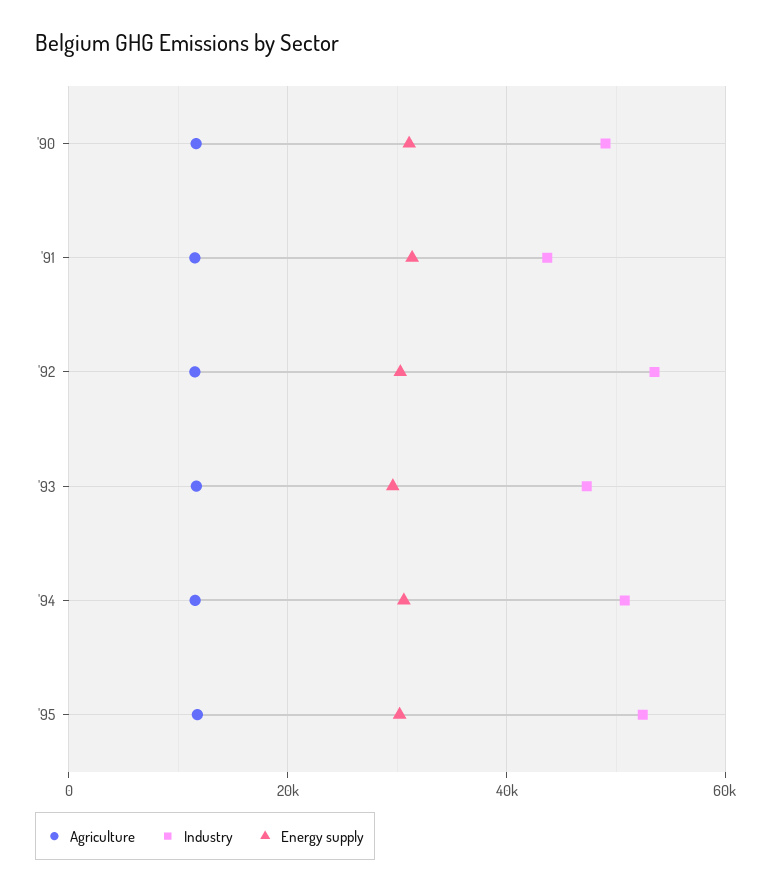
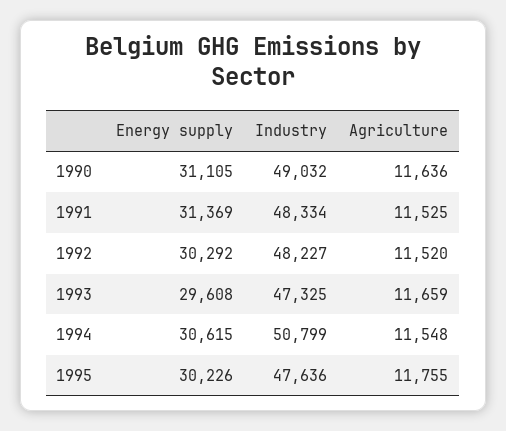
  {
    "Agriculture": {
      "'90": 11636,
      "'91": 11525,
      "'92": 11520,
      "'93": 11659,
      "'94": 11548,
      "'95": 11755
    },
    "Industry": {
      "'90": 49032,
-     "'91": 44000,
+     "'91": 48334,
-     "'92": 54000,
+     "'92": 48227,
      "'93": 47325,
      "'94": 50799,
-     "'95": 52000
+     "'95": 47636
    },
    "Energy supply": {
      "'90": 31105,
      "'91": 31369,
      "'92": 30292,
      "'93": 29608,
      "'94": 30615,
      "'95": 30226
    }
  }

